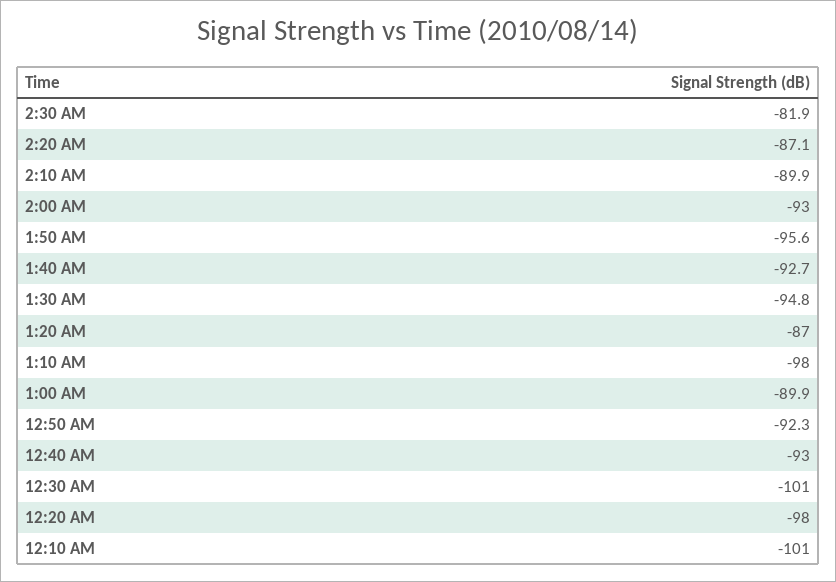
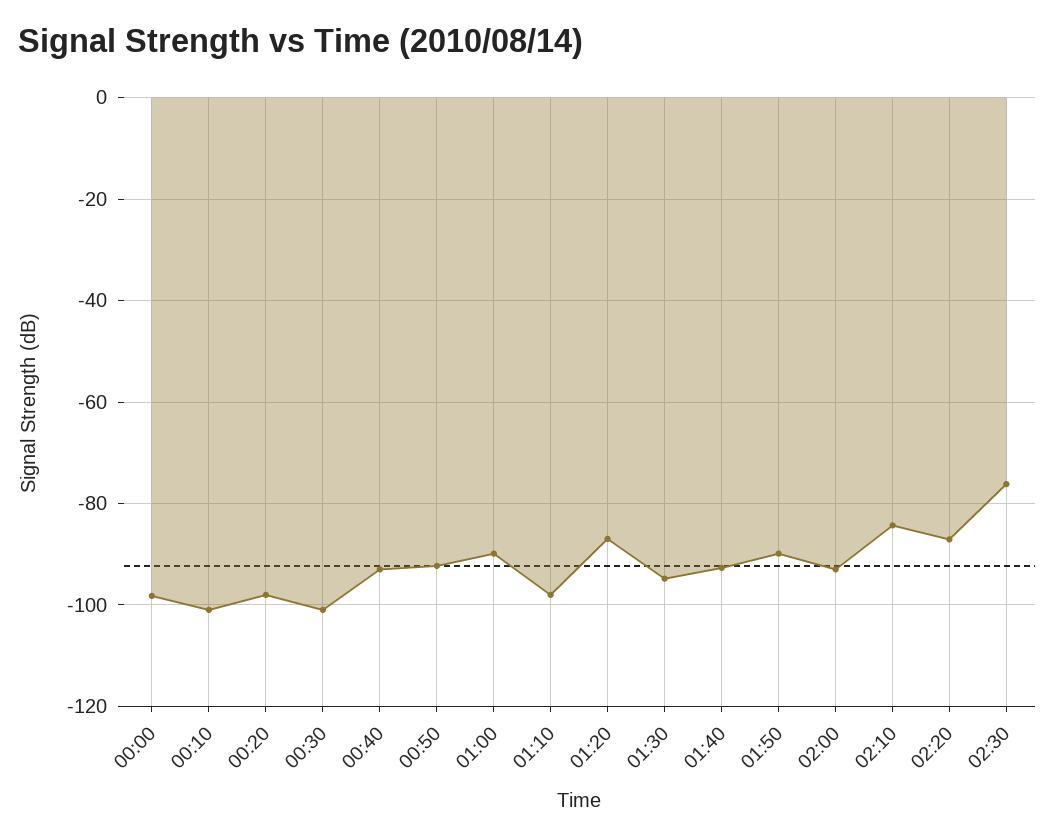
  {
-   "2:30 AM": -81.9,
+   "2:30 AM": -76,
    "2:20 AM": -87.1,
-   "2:10 AM": -89.9,
+   "2:10 AM": -84,
    "2:00 AM": -93,
-   "1:50 AM": -95.6,
+   "1:50 AM": -90,
    "1:40 AM": -92.7,
    "1:30 AM": -94.8,
    "1:20 AM": -87,
    "1:10 AM": -98,
    "1:00 AM": -89.9,
    "12:50 AM": -92.3,
    "12:40 AM": -93,
    "12:30 AM": -101,
    "12:20 AM": -98,
-   "12:10 AM": -101
+   "12:10 AM": -101,
+   "00:00": -98
  }

